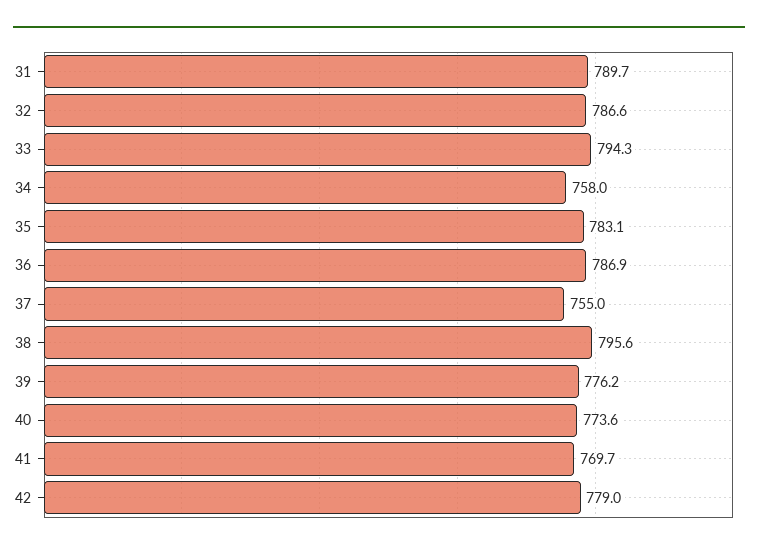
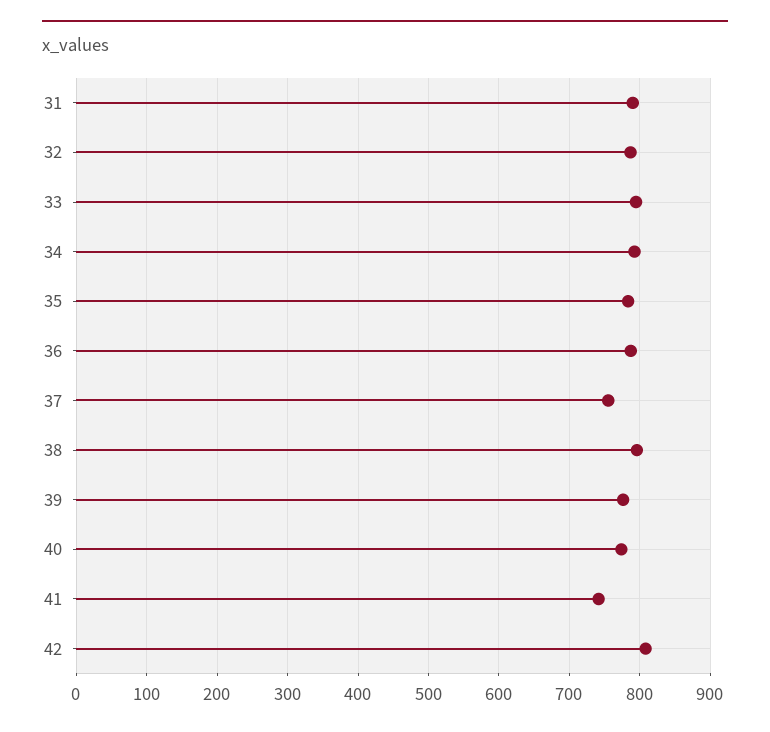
  {
    "31": 789.7,
    "32": 786.6,
    "33": 794.3,
-   "34": 758,
+   "34": 790,
    "35": 783.1,
    "36": 786.9,
    "37": 755,
    "38": 795.6,
    "39": 776.2,
    "40": 773.6,
-   "41": 769.7,
+   "41": 740,
-   "42": 779
+   "42": 810
  }

